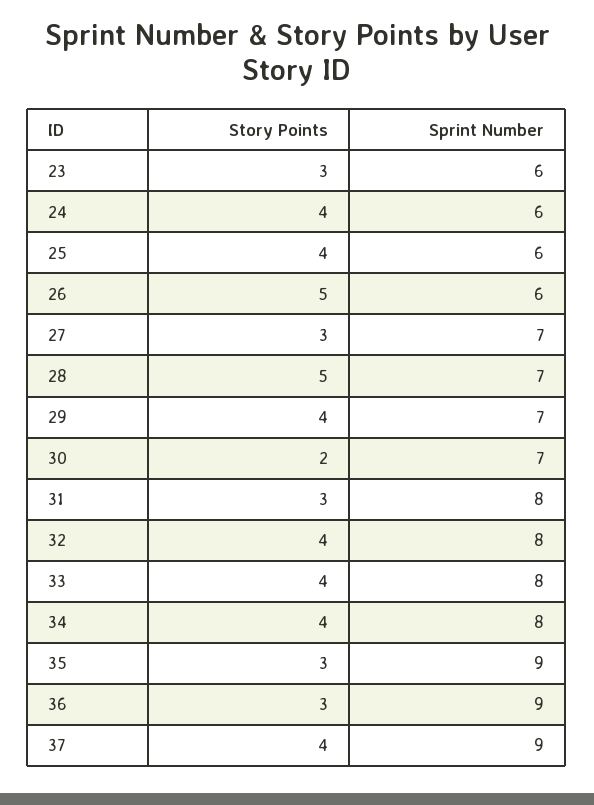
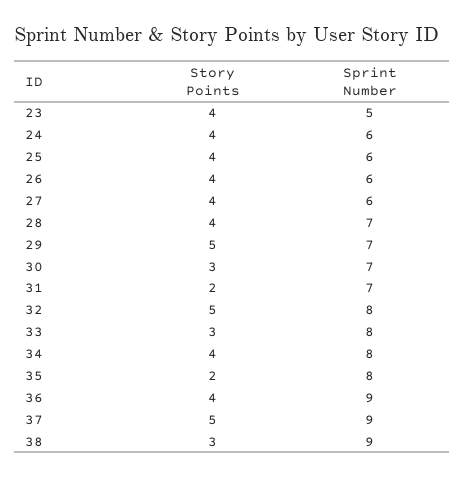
  {
    "Story Points": {
-     "23": 3,
+     "23": 4,
      "24": 4,
      "25": 4,
-     "26": 5,
+     "26": 4,
-     "27": 3,
+     "27": 4,
-     "28": 5,
+     "28": 4,
-     "29": 4,
+     "29": 5,
-     "30": 2,
+     "30": 3,
-     "31": 3,
+     "31": 2,
-     "32": 4,
+     "32": 5,
-     "33": 4,
+     "33": 3,
      "34": 4,
-     "35": 3,
+     "35": 2,
-     "36": 3,
+     "36": 4,
-     "37": 4
+     "37": 5,
+     "38": 3
    },
    "Sprint Number": {
-     "23": 6,
+     "23": 5,
      "24": 6,
      "25": 6,
      "26": 6,
-     "27": 7,
+     "27": 6,
      "28": 7,
      "29": 7,
      "30": 7,
-     "31": 8,
+     "31": 7,
      "32": 8,
      "33": 8,
      "34": 8,
-     "35": 9,
+     "35": 8,
      "36": 9,
-     "37": 9
+     "37": 9,
+     "38": 9
    }
  }

